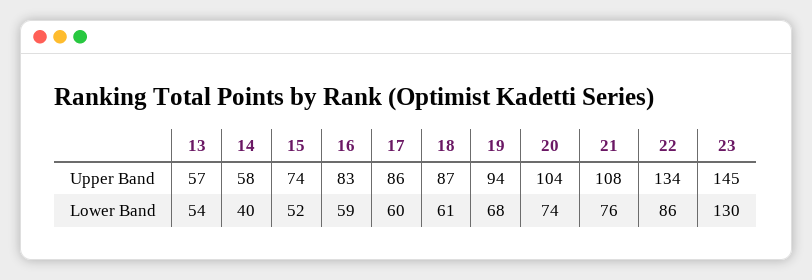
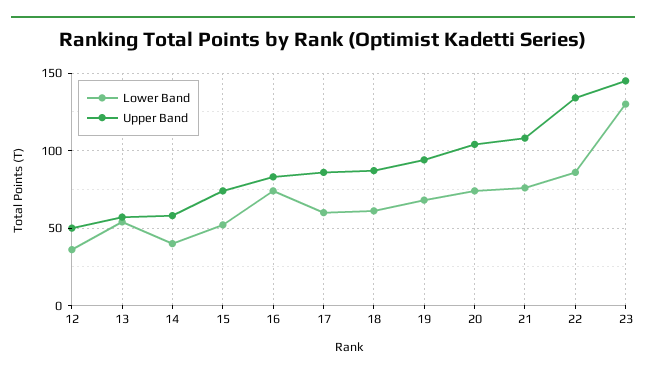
  {
    "Upper Band": {
      "13": 57,
      "14": 58,
      "15": 74,
      "16": 83,
      "17": 86,
      "18": 87,
      "19": 94,
      "20": 104,
      "21": 108,
      "22": 134,
-     "23": 145
+     "23": 145,
+     "12": 50
    },
    "Lower Band": {
      "13": 54,
      "14": 40,
      "15": 52,
-     "16": 59,
+     "16": 75,
      "17": 60,
      "18": 61,
      "19": 68,
      "20": 74,
      "21": 76,
      "22": 86,
-     "23": 130
+     "23": 130,
+     "12": 35
    }
  }

